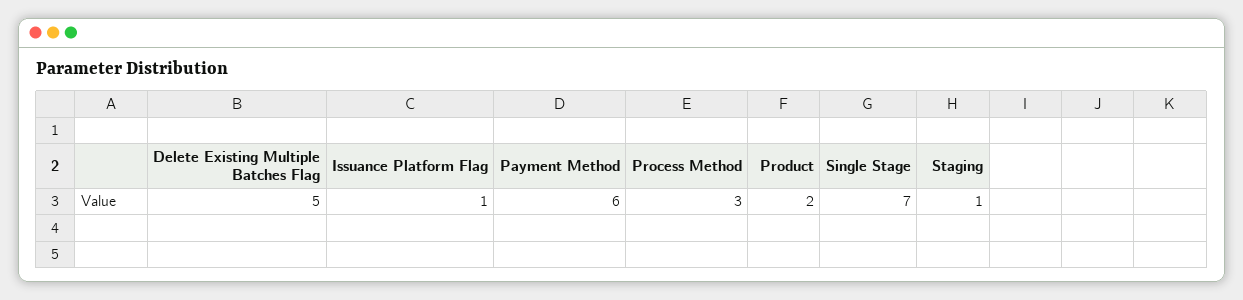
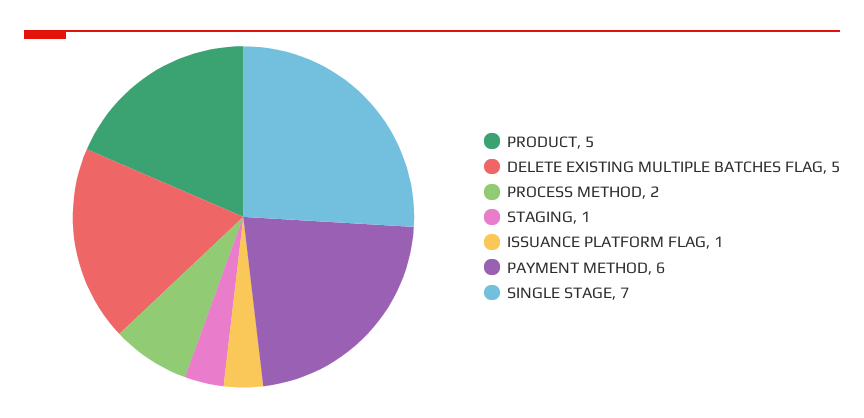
  {
    "Delete Existing Multiple Batches Flag": 5,
    "Issuance Platform Flag": 1,
    "Payment Method": 6,
-   "Process Method": 3,
+   "Process Method": 2,
-   "Product": 2,
+   "Product": 5,
    "Single Stage": 7,
    "Staging": 1
  }

